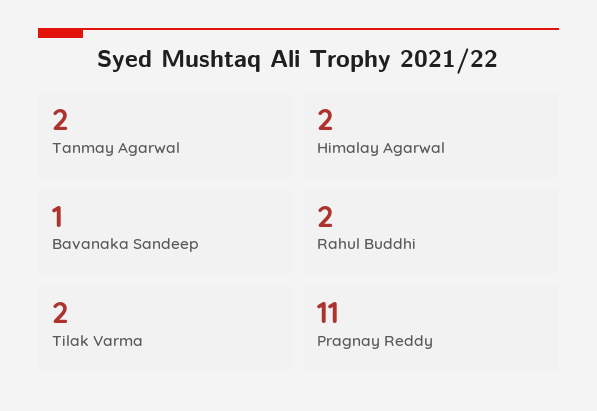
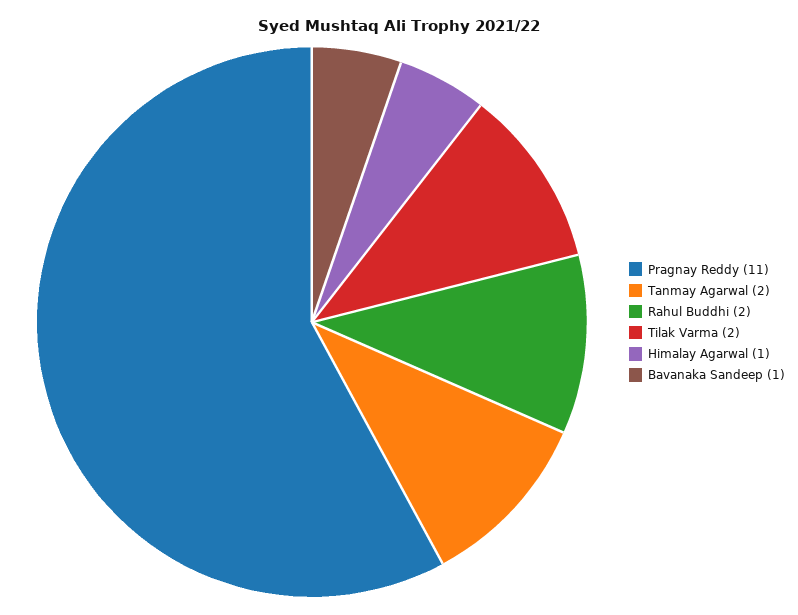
  {
    "Tanmay Agarwal": 2,
-   "Himalay Agarwal": 2,
+   "Himalay Agarwal": 1,
    "Bavanaka Sandeep": 1,
    "Rahul Buddhi": 2,
    "Tilak Varma": 2,
    "Pragnay Reddy": 11
  }

